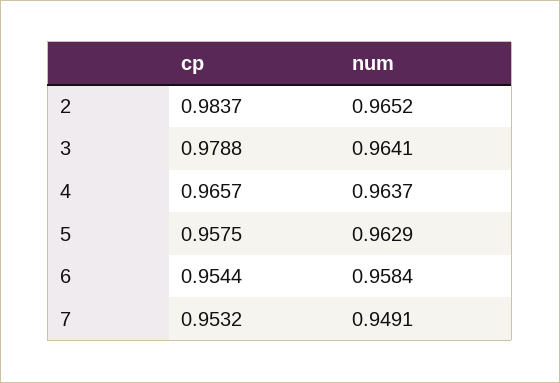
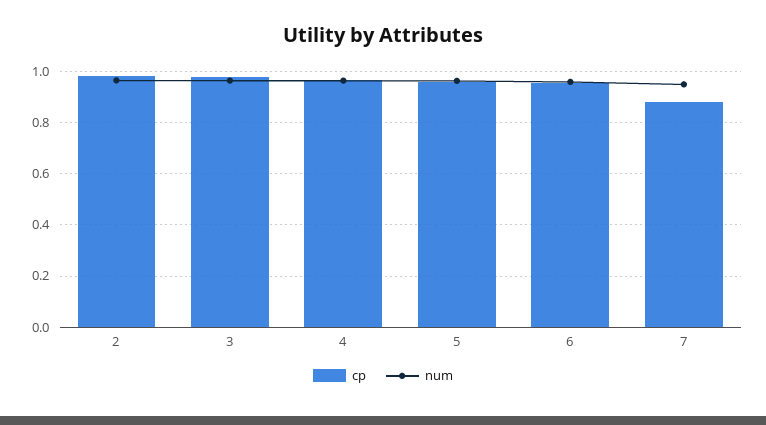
  {
    "cp": {
      "2": 0.9837,
      "3": 0.9788,
      "4": 0.9657,
      "5": 0.9575,
      "6": 0.9544,
-     "7": 0.9532
+     "7": 0.875
    },
    "num": {
      "2": 0.9652,
      "3": 0.9641,
      "4": 0.9637,
      "5": 0.9629,
      "6": 0.9584,
      "7": 0.9491
    }
  }

